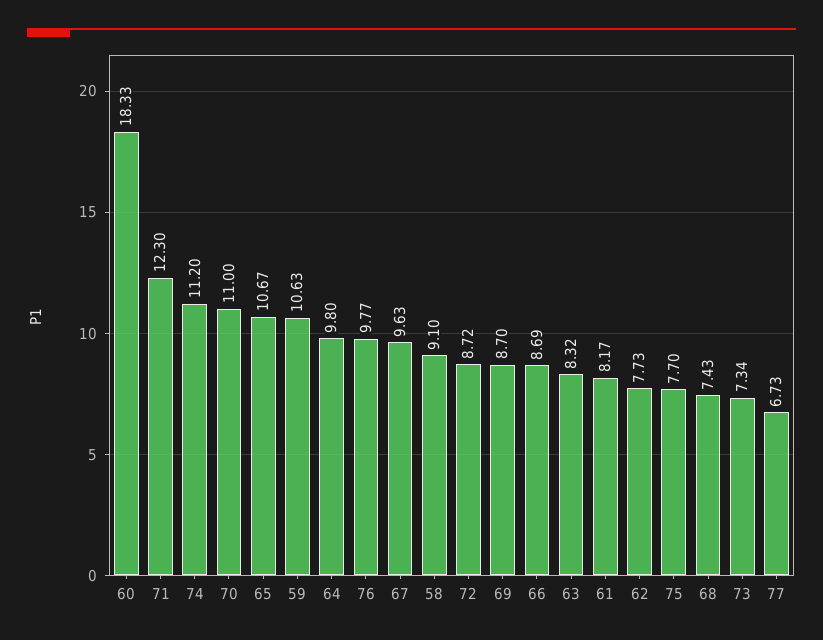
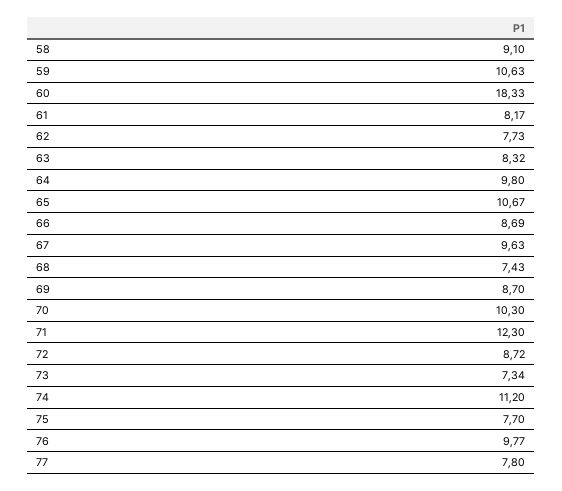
  {
    "60": 18.33,
    "71": 12.3,
    "74": 11.2,
-   "70": 11,
+   "70": 10.3,
    "65": 10.67,
    "59": 10.63,
    "64": 9.8,
    "76": 9.77,
    "67": 9.63,
    "58": 9.1,
    "72": 8.72,
    "69": 8.7,
    "66": 8.69,
    "63": 8.32,
    "61": 8.17,
    "62": 7.73,
    "75": 7.7,
    "68": 7.43,
    "73": 7.34,
-   "77": 6.73
+   "77": 7.8
  }

